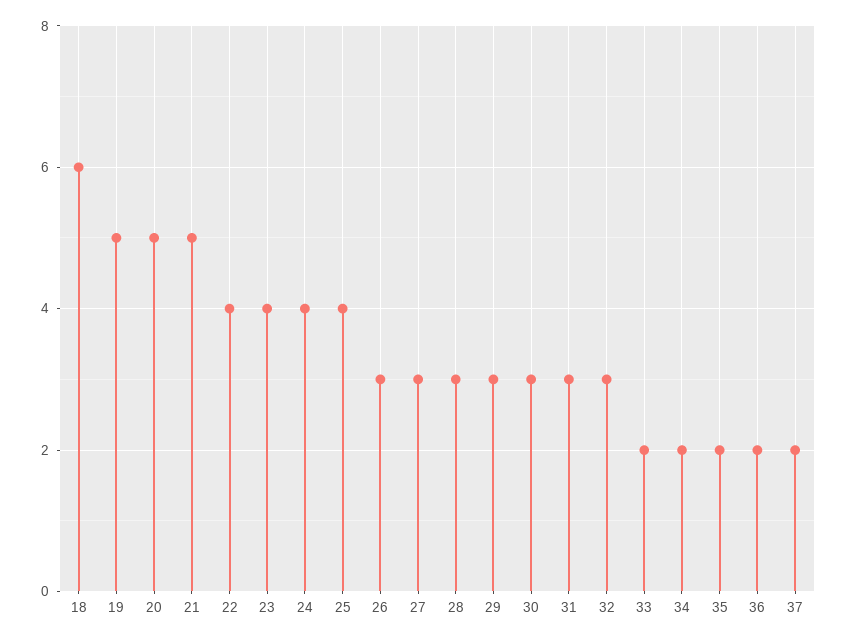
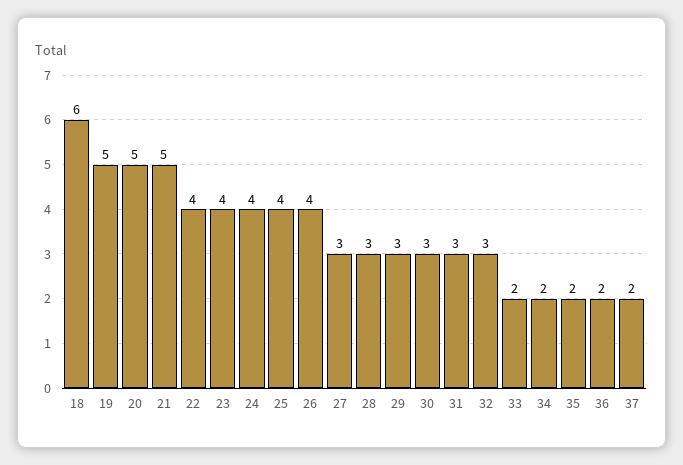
  {
    "18": 6,
    "19": 5,
    "20": 5,
    "21": 5,
    "22": 4,
    "23": 4,
    "24": 4,
    "25": 4,
-   "26": 3,
+   "26": 4,
    "27": 3,
    "28": 3,
    "29": 3,
    "30": 3,
    "31": 3,
    "32": 3,
    "33": 2,
    "34": 2,
    "35": 2,
    "36": 2,
    "37": 2
  }

